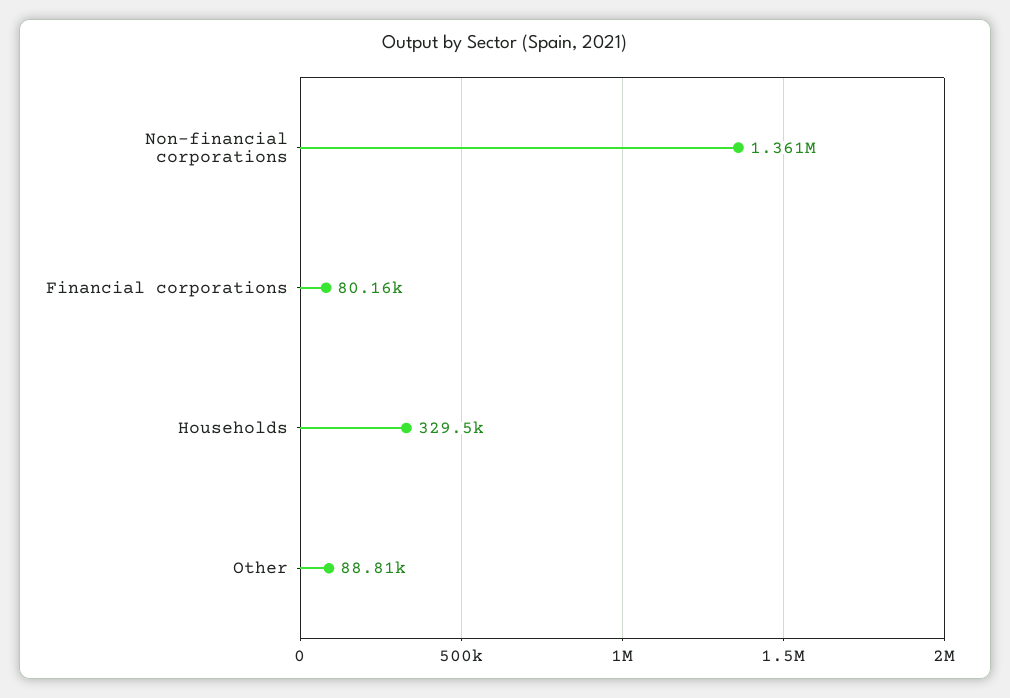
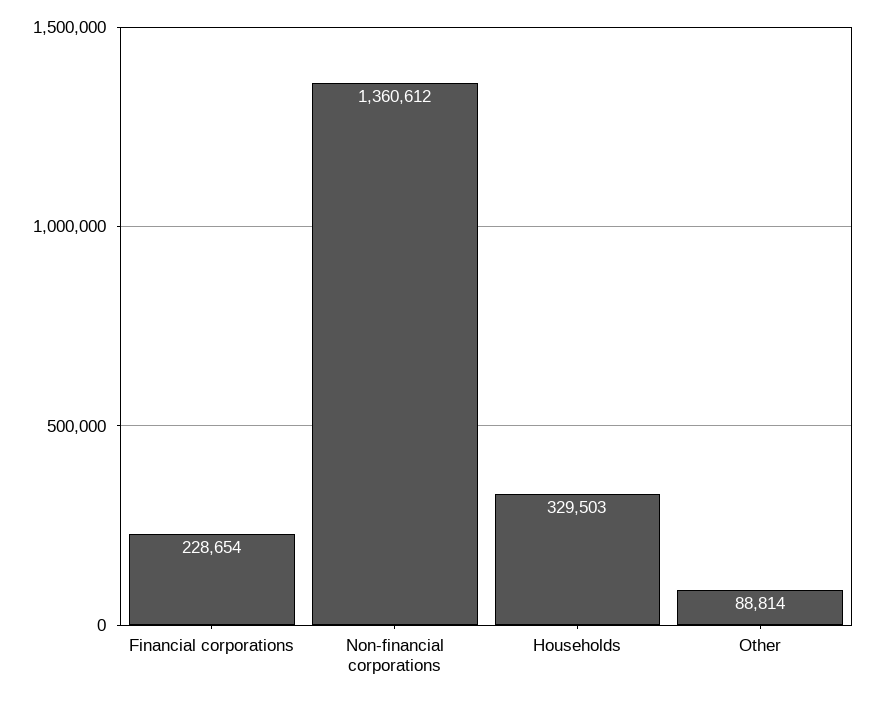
  {
    "Non-financial corporations": 1360612,
-   "Financial corporations": 80160,
+   "Financial corporations": 228654,
    "Households": 329503,
    "Other": 88814
  }

